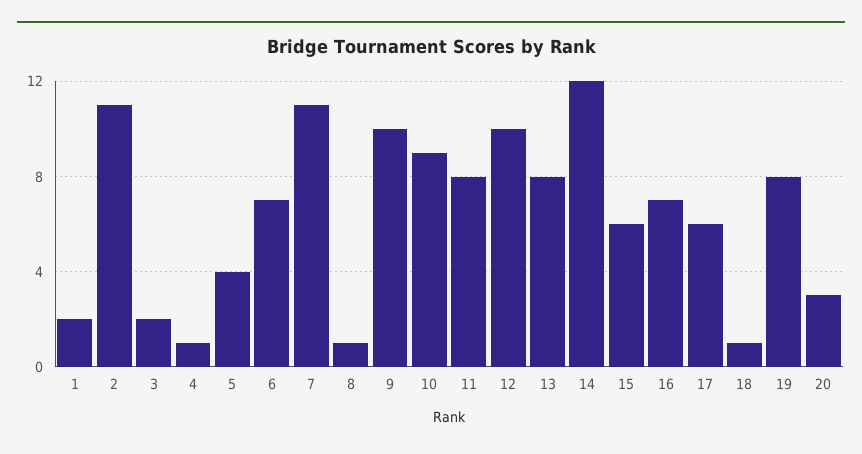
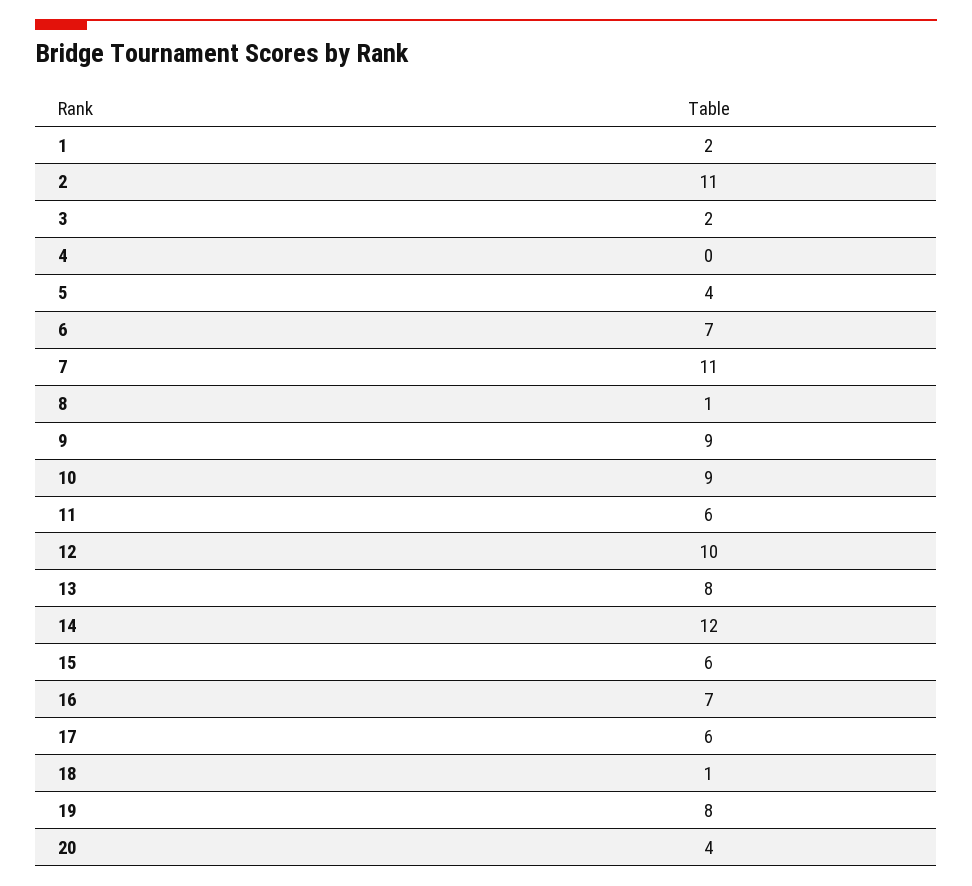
  {
    "1": 2,
    "2": 11,
    "3": 2,
-   "4": 1,
+   "4": 0,
    "5": 4,
    "6": 7,
    "7": 11,
    "8": 1,
-   "9": 10,
+   "9": 9,
    "10": 9,
-   "11": 8,
+   "11": 6,
    "12": 10,
    "13": 8,
    "14": 12,
    "15": 6,
    "16": 7,
    "17": 6,
    "18": 1,
    "19": 8,
-   "20": 3
+   "20": 4
  }

